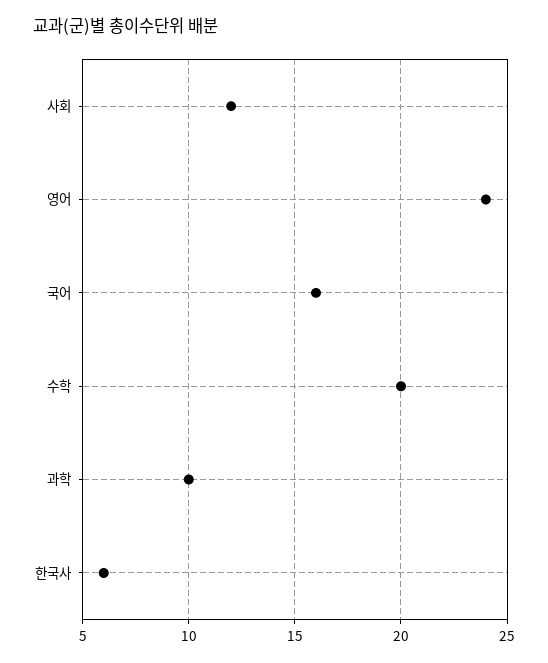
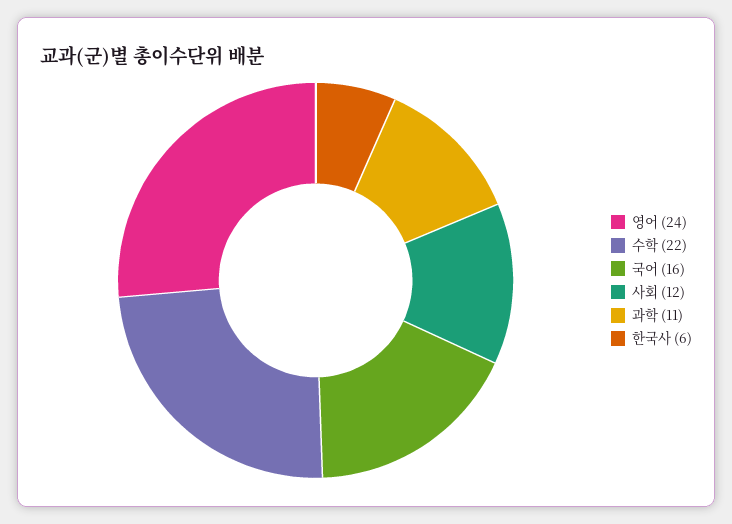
  {
    "사회": 12,
    "영어": 24,
    "국어": 16,
-   "수학": 20,
+   "수학": 22,
-   "과학": 10,
+   "과학": 11,
    "한국사": 6
  }

